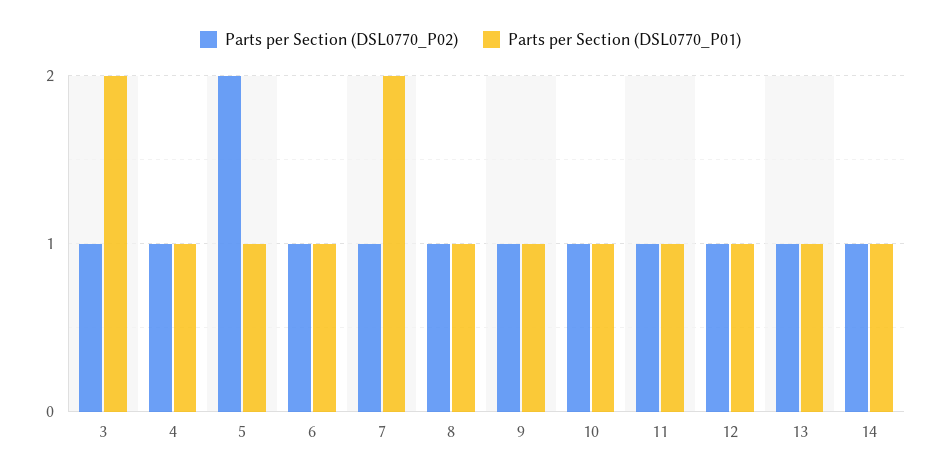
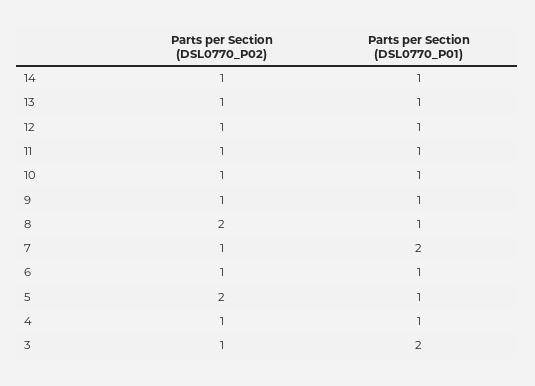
  {
    "Parts per Section (DSL0770_P02)": {
      "3": 1,
      "4": 1,
      "5": 2,
      "6": 1,
      "7": 1,
-     "8": 1,
+     "8": 2,
      "9": 1,
      "10": 1,
      "11": 1,
      "12": 1,
      "13": 1,
      "14": 1
    },
    "Parts per Section (DSL0770_P01)": {
      "3": 2,
      "4": 1,
      "5": 1,
      "6": 1,
      "7": 2,
      "8": 1,
      "9": 1,
      "10": 1,
      "11": 1,
      "12": 1,
      "13": 1,
      "14": 1
    }
  }

